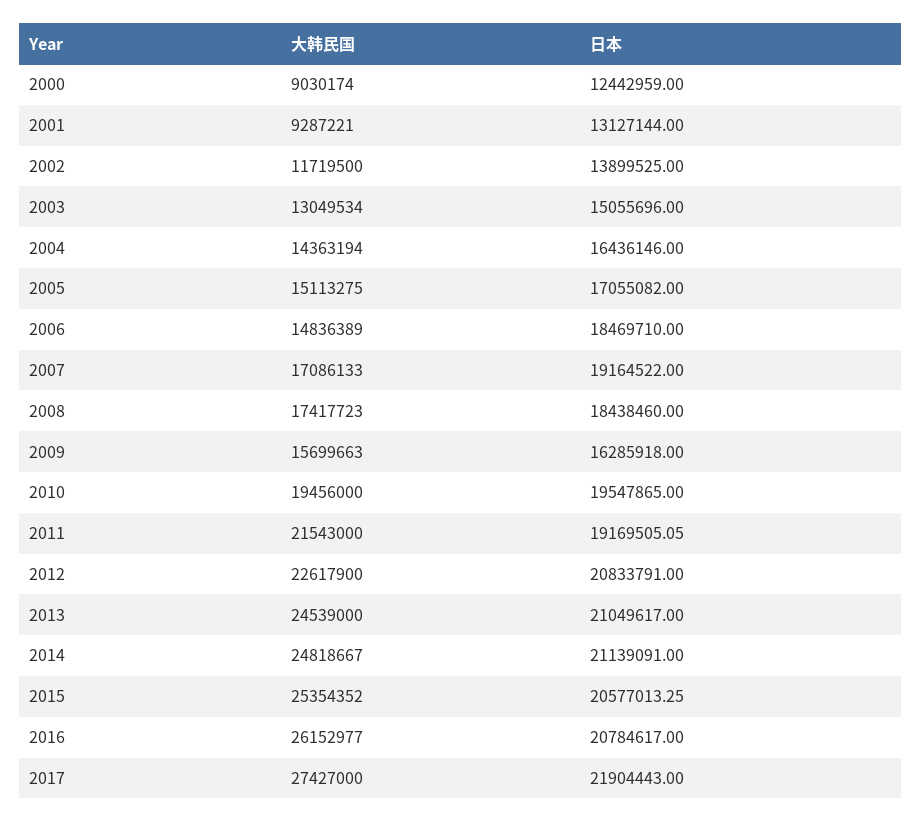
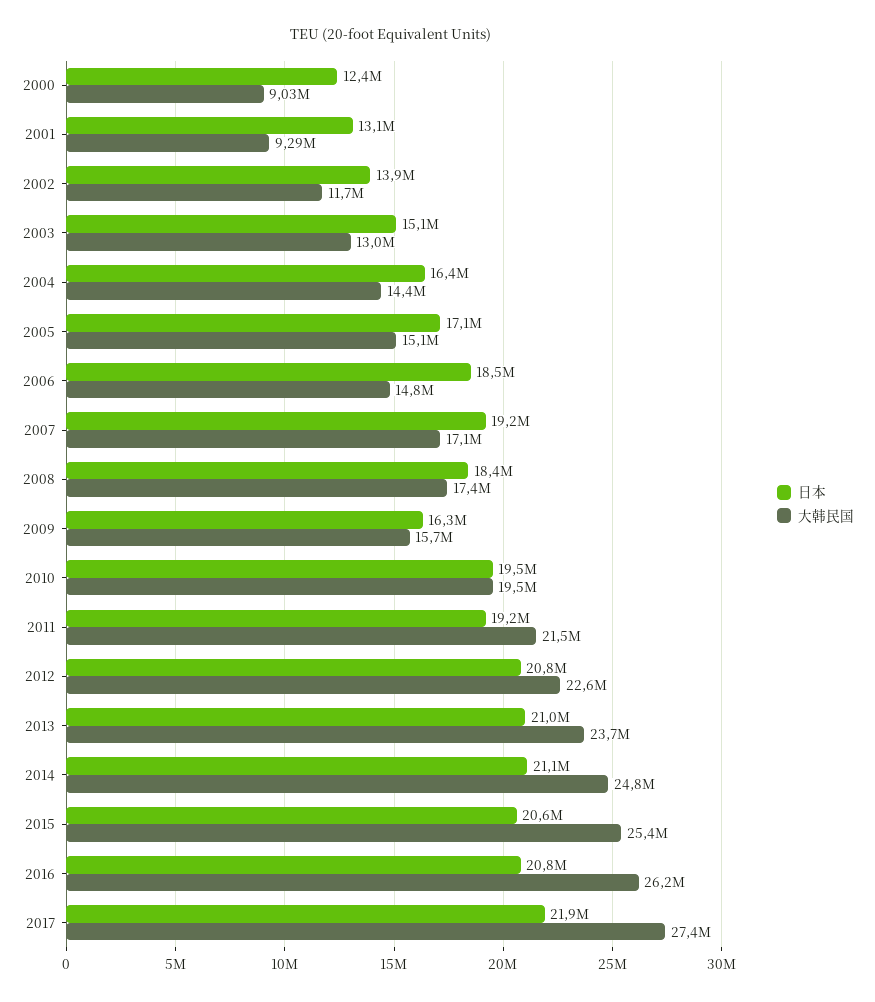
  {
    "大韩民国": {
      "2000": 9030174,
      "2001": 9287221,
      "2002": 11719500,
      "2003": 13049534,
      "2004": 14363194,
      "2005": 15113275,
      "2006": 14836389,
      "2007": 17086133,
      "2008": 17417723,
      "2009": 15699663,
      "2010": 19456000,
      "2011": 21543000,
      "2012": 22617900,
-     "2013": 24539000,
+     "2013": 23700000,
      "2014": 24818667,
      "2015": 25354352,
      "2016": 26152977,
      "2017": 27427000
    },
    "日本": {
      "2000": 12442959,
      "2001": 13127144,
      "2002": 13899525,
      "2003": 15055696,
      "2004": 16436146,
      "2005": 17055082,
      "2006": 18469710,
      "2007": 19164522,
      "2008": 18438460,
      "2009": 16285918,
      "2010": 19547865,
      "2011": 19169505.05,
      "2012": 20833791,
      "2013": 21049617,
      "2014": 21139091,
      "2015": 20577013.25,
      "2016": 20784617,
      "2017": 21904443
    }
  }

